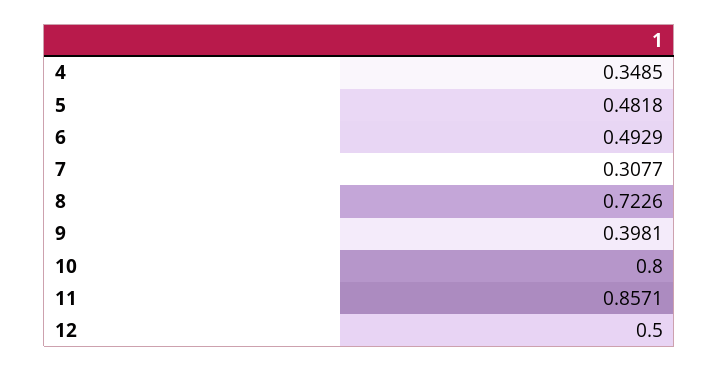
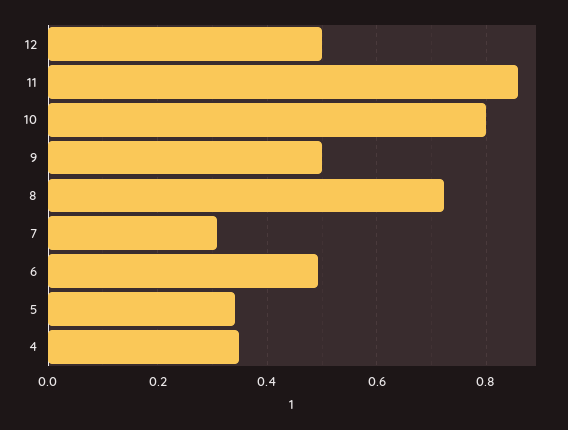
  {
    "4": 0.3485,
-   "5": 0.4818,
+   "5": 0.34,
    "6": 0.4929,
    "7": 0.3077,
    "8": 0.7226,
-   "9": 0.3981,
+   "9": 0.5,
    "10": 0.8,
    "11": 0.8571,
    "12": 0.5
  }

